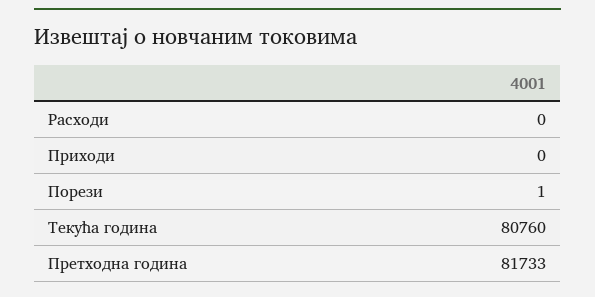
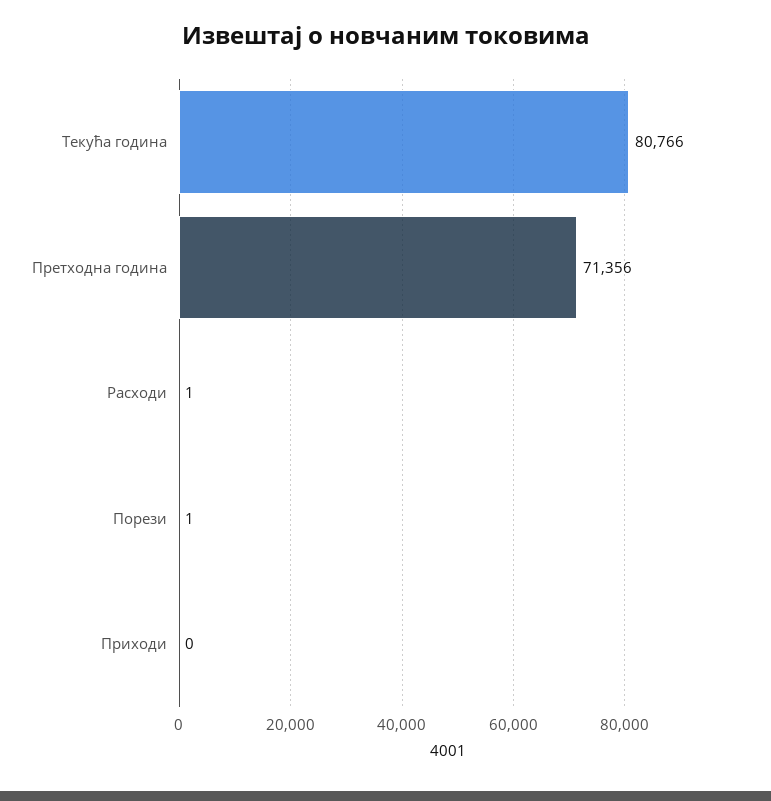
  {
-   "Расходи": 0,
+   "Расходи": 1,
    "Приходи": 0,
    "Порези": 1,
-   "Текућа година": 80760,
+   "Текућа година": 80766,
-   "Претходна година": 81733
+   "Претходна година": 71356
  }

